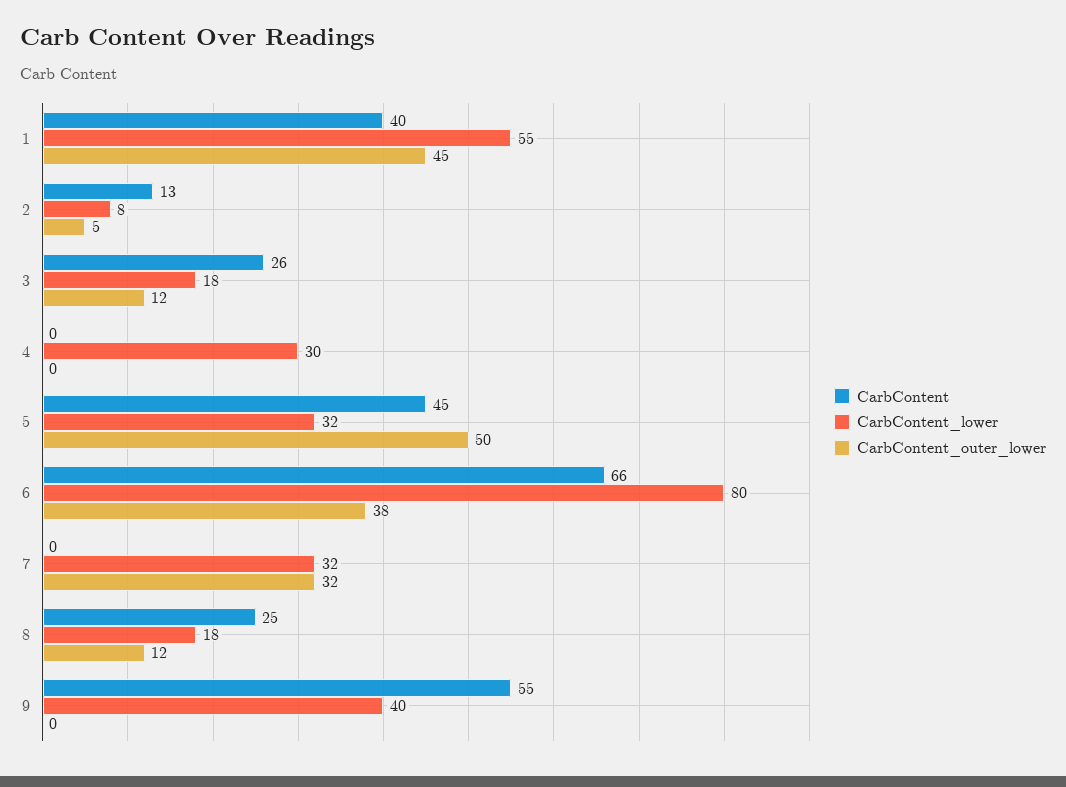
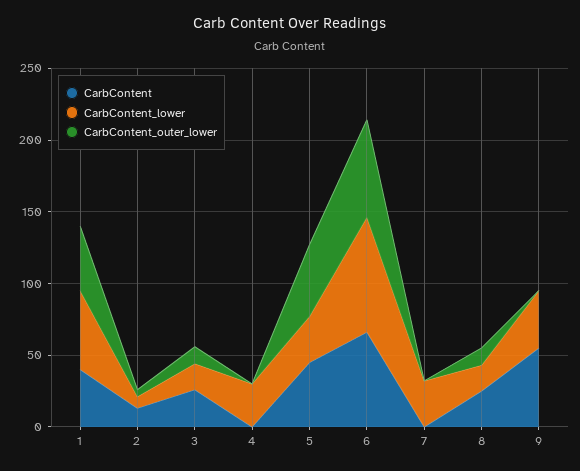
  {
    "CarbContent": {
      "1": 40,
      "2": 13,
      "3": 26,
      "4": 0,
      "5": 45,
      "6": 66,
      "7": 0,
      "8": 25,
      "9": 55
    },
    "CarbContent_lower": {
      "1": 55,
      "2": 8,
      "3": 18,
      "4": 30,
      "5": 32,
      "6": 80,
      "7": 32,
      "8": 18,
      "9": 40
    },
    "CarbContent_outer_lower": {
      "1": 45,
      "2": 5,
      "3": 12,
      "4": 0,
      "5": 50,
-     "6": 38,
+     "6": 70,
-     "7": 32,
+     "7": 0,
      "8": 12,
      "9": 0
    }
  }

